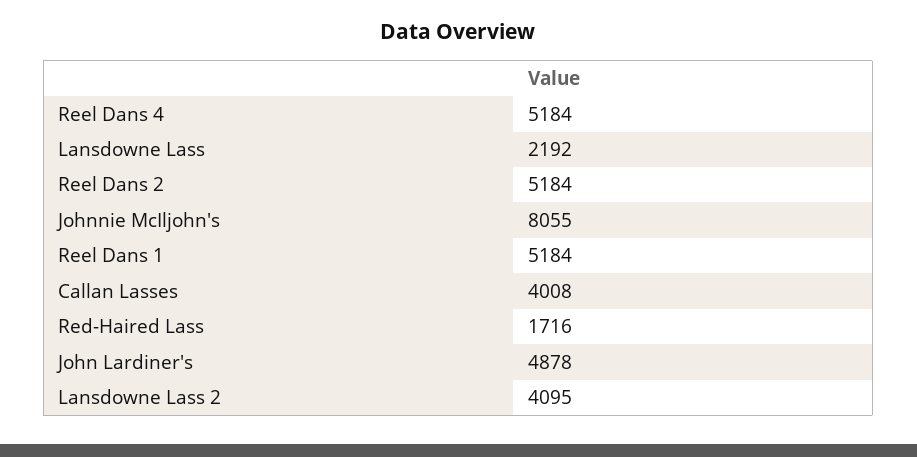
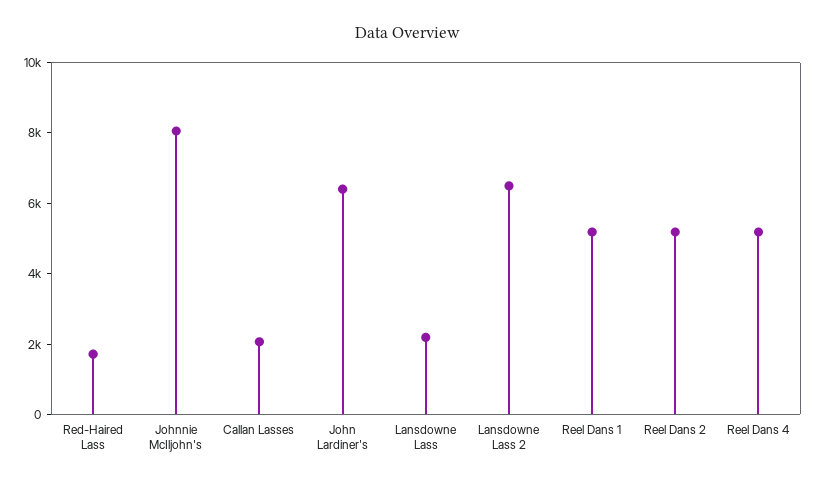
  {
    "Reel Dans 4": 5184,
    "Lansdowne Lass": 2192,
    "Reel Dans 2": 5184,
    "Johnnie McIljohn's": 8055,
    "Reel Dans 1": 5184,
-   "Callan Lasses": 4008,
+   "Callan Lasses": 2000,
    "Red-Haired Lass": 1716,
-   "John Lardiner's": 4878,
+   "John Lardiner's": 6500,
-   "Lansdowne Lass 2": 4095
+   "Lansdowne Lass 2": 6500
  }

